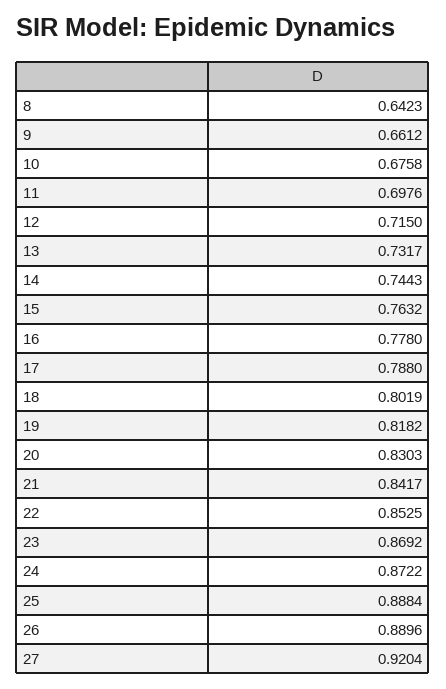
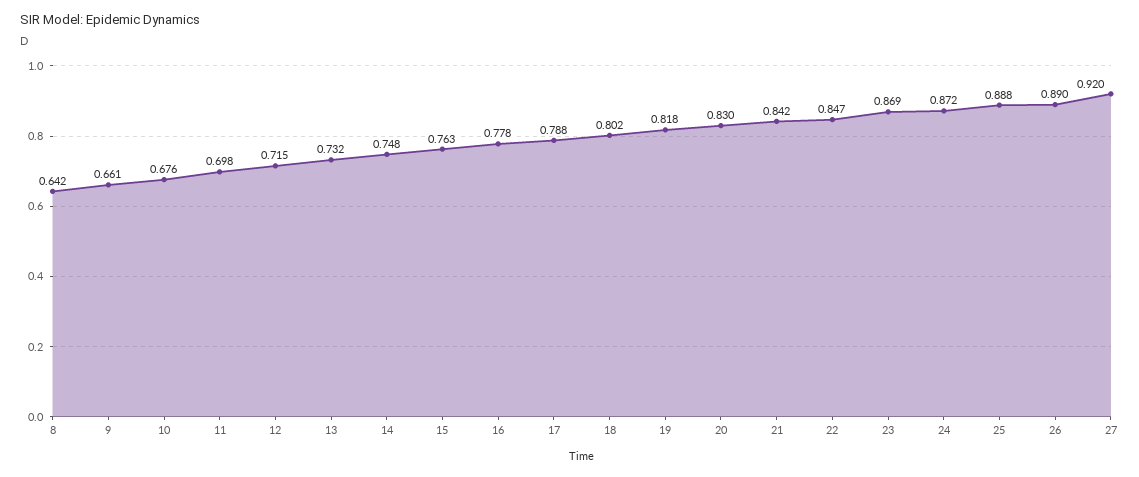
  {
    "8": 0.6423,
    "9": 0.6612,
    "10": 0.6758,
    "11": 0.6976,
    "12": 0.715,
    "13": 0.7317,
-   "14": 0.7443,
+   "14": 0.748,
    "15": 0.7632,
    "16": 0.778,
    "17": 0.788,
    "18": 0.8019,
    "19": 0.8182,
    "20": 0.8303,
    "21": 0.8417,
-   "22": 0.8525,
+   "22": 0.847,
    "23": 0.8692,
    "24": 0.8722,
    "25": 0.8884,
    "26": 0.8896,
    "27": 0.9204
  }

